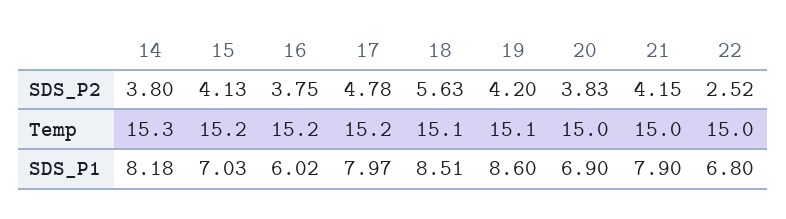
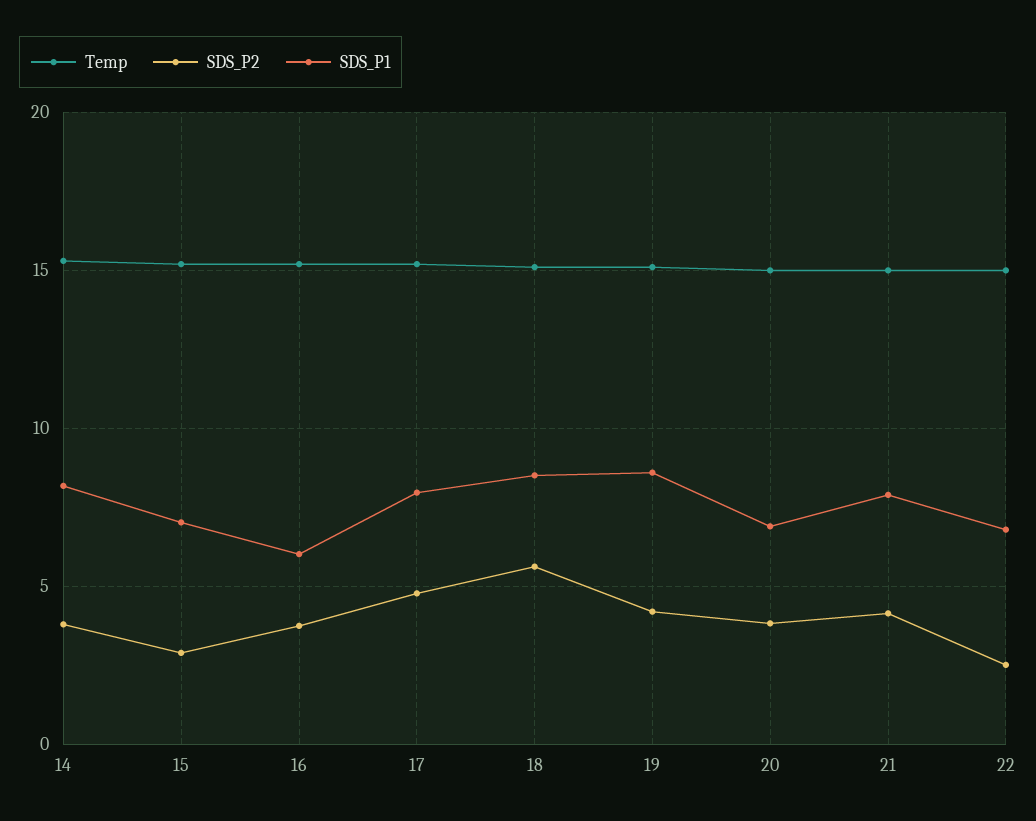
  {
    "SDS_P2": {
      "14": 3.8,
-     "15": 4.13,
+     "15": 3,
      "16": 3.75,
      "17": 4.78,
      "18": 5.63,
      "19": 4.2,
      "20": 3.83,
      "21": 4.15,
      "22": 2.52
    },
    "Temp": {
      "14": 15.3,
      "15": 15.2,
      "16": 15.2,
      "17": 15.2,
      "18": 15.1,
      "19": 15.1,
      "20": 15,
      "21": 15,
      "22": 15
    },
    "SDS_P1": {
      "14": 8.18,
      "15": 7.03,
      "16": 6.02,
      "17": 7.97,
      "18": 8.51,
      "19": 8.6,
      "20": 6.9,
      "21": 7.9,
      "22": 6.8
    }
  }

